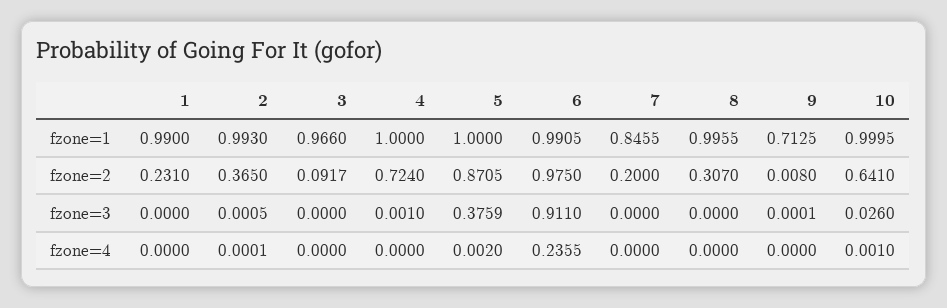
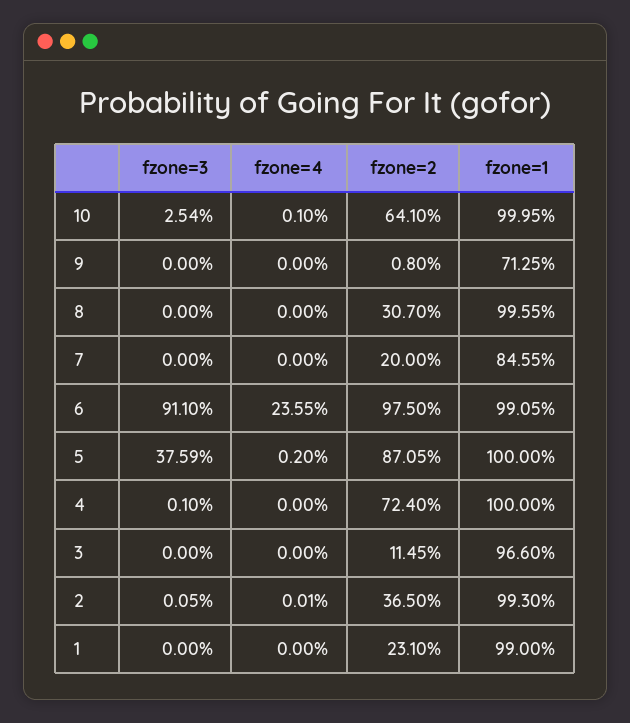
  {
    "1": {
      "fzone=1": 0.99,
      "fzone=2": 0.231,
      "fzone=3": 0,
      "fzone=4": 0
    },
    "2": {
      "fzone=1": 0.993,
      "fzone=2": 0.365,
      "fzone=3": 0.0005,
      "fzone=4": 0.0001
    },
    "3": {
      "fzone=1": 0.966,
-     "fzone=2": 0.0917,
+     "fzone=2": 0.1145,
      "fzone=3": 0,
      "fzone=4": 0
    },
    "4": {
      "fzone=1": 1,
      "fzone=2": 0.724,
      "fzone=3": 0.001,
      "fzone=4": 0
    },
    "5": {
      "fzone=1": 1,
      "fzone=2": 0.8705,
      "fzone=3": 0.3759,
      "fzone=4": 0.002
    },
    "6": {
      "fzone=1": 0.9905,
      "fzone=2": 0.975,
      "fzone=3": 0.911,
      "fzone=4": 0.2355
    },
    "7": {
      "fzone=1": 0.8455,
      "fzone=2": 0.2,
      "fzone=3": 0,
      "fzone=4": 0
    },
    "8": {
      "fzone=1": 0.9955,
      "fzone=2": 0.307,
      "fzone=3": 0,
      "fzone=4": 0
    },
    "9": {
      "fzone=1": 0.7125,
      "fzone=2": 0.008,
-     "fzone=3": 0.0001,
+     "fzone=3": 0,
      "fzone=4": 0
    },
    "10": {
      "fzone=1": 0.9995,
      "fzone=2": 0.641,
-     "fzone=3": 0.026,
+     "fzone=3": 0.0254,
      "fzone=4": 0.001
    }
  }

